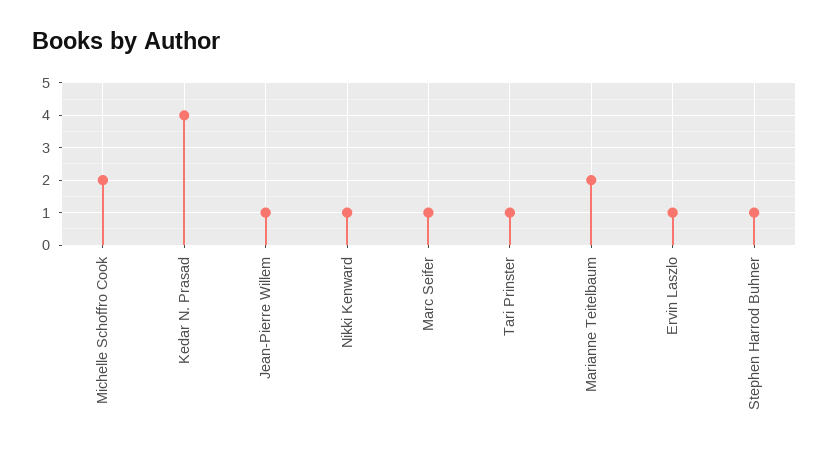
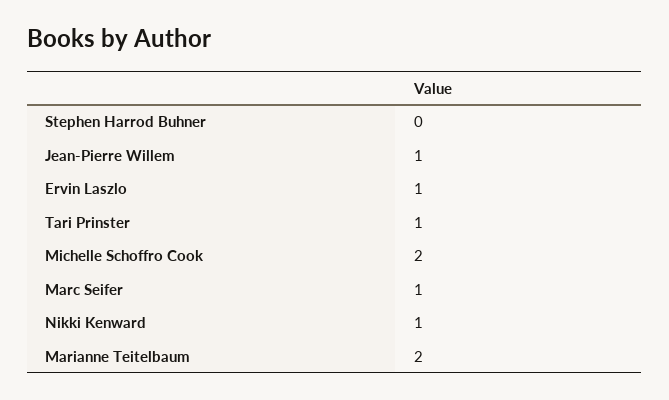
  {
    "Michelle Schoffro Cook": 2,
-   "Kedar N. Prasad": 4,
    "Jean-Pierre Willem": 1,
    "Nikki Kenward": 1,
    "Marc Seifer": 1,
    "Tari Prinster": 1,
    "Marianne Teitelbaum": 2,
    "Ervin Laszlo": 1,
-   "Stephen Harrod Buhner": 1
+   "Stephen Harrod Buhner": 0
  }

